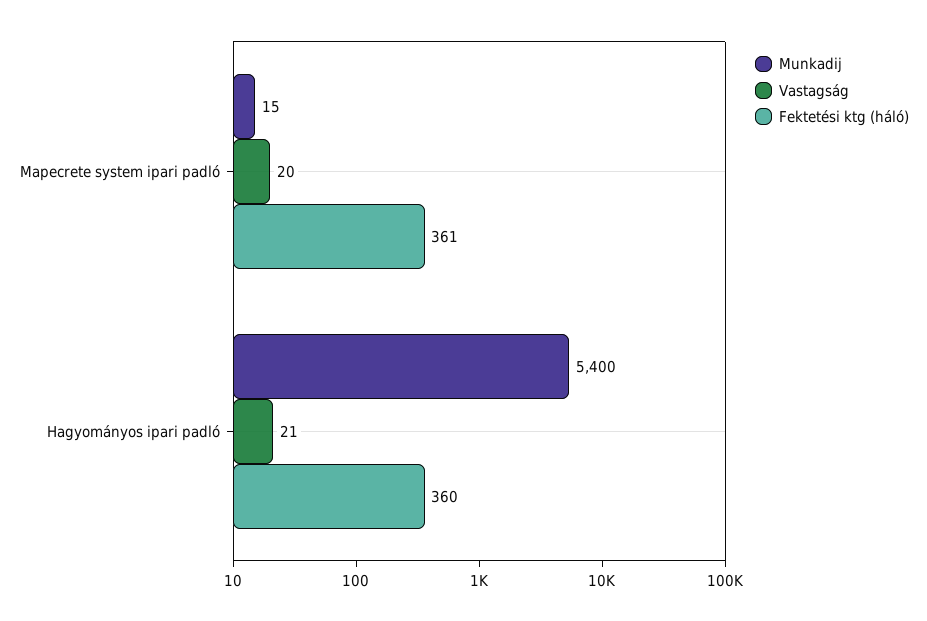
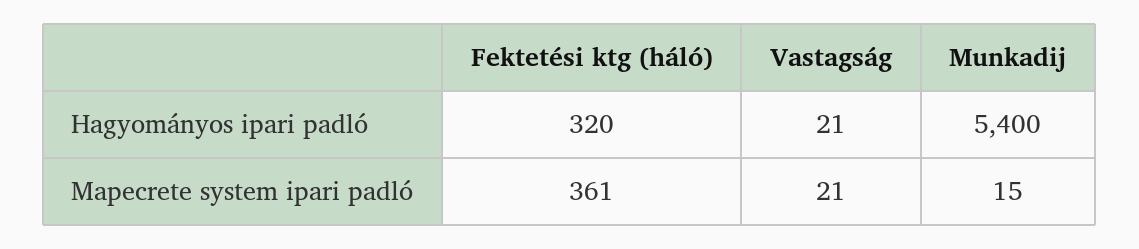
  {
    "Munkadij": {
      "Mapecrete system ipari padló": 15,
      "Hagyományos ipari padló": 5400
    },
    "Vastagság": {
-     "Mapecrete system ipari padló": 20,
+     "Mapecrete system ipari padló": 21,
      "Hagyományos ipari padló": 21
    },
    "Fektetési ktg (háló)": {
      "Mapecrete system ipari padló": 361,
-     "Hagyományos ipari padló": 360
+     "Hagyományos ipari padló": 320
    }
  }

